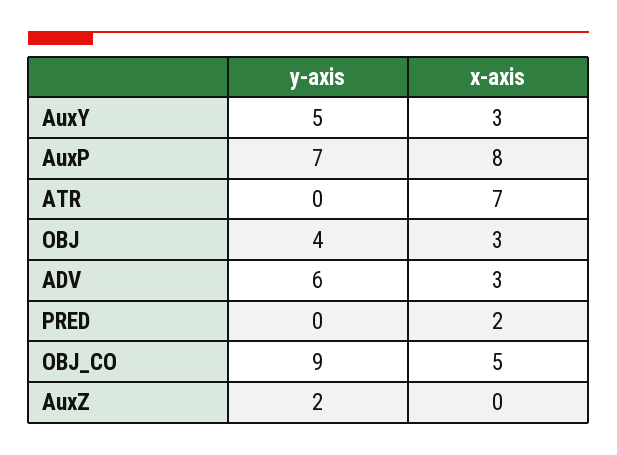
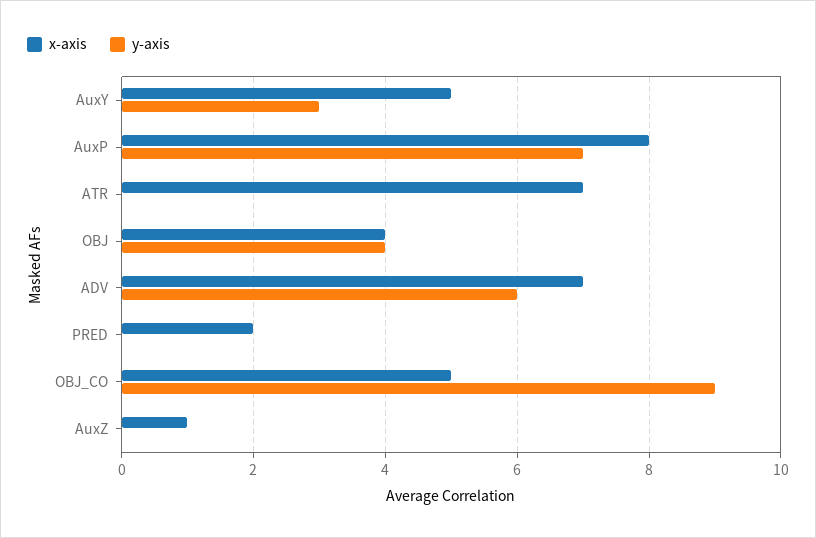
  {
    "y-axis": {
-     "AuxY": 5,
+     "AuxY": 3,
      "AuxP": 7,
      "ATR": 0,
      "OBJ": 4,
      "ADV": 6,
      "PRED": 0,
      "OBJ_CO": 9,
-     "AuxZ": 2
+     "AuxZ": 0
    },
    "x-axis": {
-     "AuxY": 3,
+     "AuxY": 5,
      "AuxP": 8,
      "ATR": 7,
-     "OBJ": 3,
+     "OBJ": 4,
-     "ADV": 3,
+     "ADV": 7,
      "PRED": 2,
      "OBJ_CO": 5,
-     "AuxZ": 0
+     "AuxZ": 1
    }
  }

